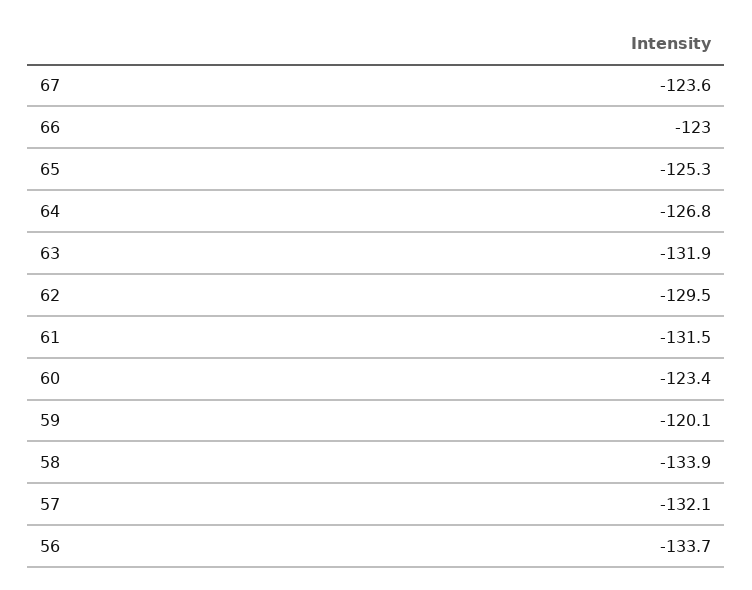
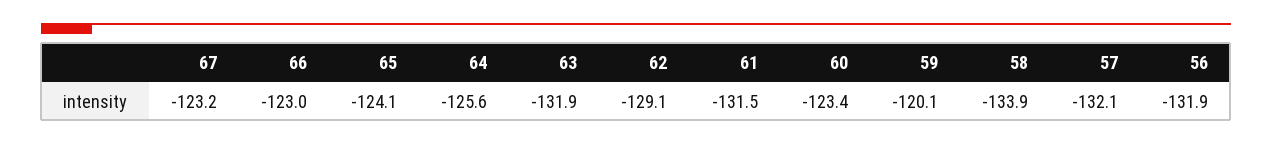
  {
-   "67": -123.6,
+   "67": -123.2,
    "66": -123,
-   "65": -125.3,
+   "65": -124.1,
-   "64": -126.8,
+   "64": -125.6,
    "63": -131.9,
-   "62": -129.5,
+   "62": -129.1,
    "61": -131.5,
    "60": -123.4,
    "59": -120.1,
    "58": -133.9,
    "57": -132.1,
-   "56": -133.7
+   "56": -131.9
  }

